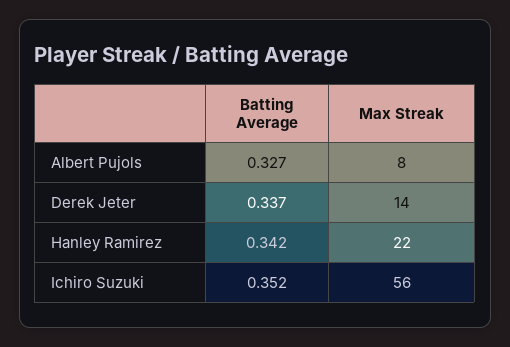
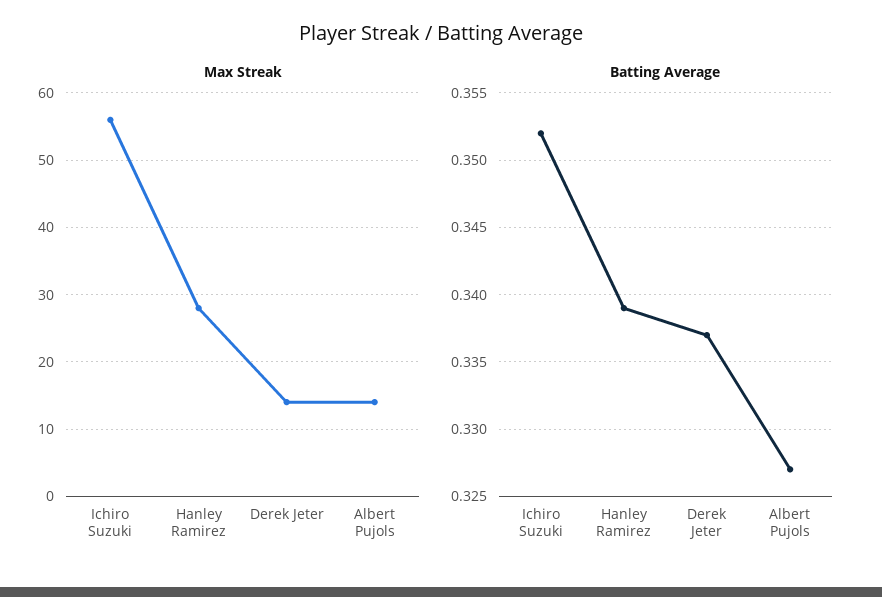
  {
    "Batting Average": {
      "Albert Pujols": 0.327,
      "Derek Jeter": 0.337,
-     "Hanley Ramirez": 0.342,
+     "Hanley Ramirez": 0.339,
      "Ichiro Suzuki": 0.352
    },
    "Max Streak": {
-     "Albert Pujols": 8,
+     "Albert Pujols": 14,
      "Derek Jeter": 14,
-     "Hanley Ramirez": 22,
+     "Hanley Ramirez": 28,
      "Ichiro Suzuki": 56
    }
  }

